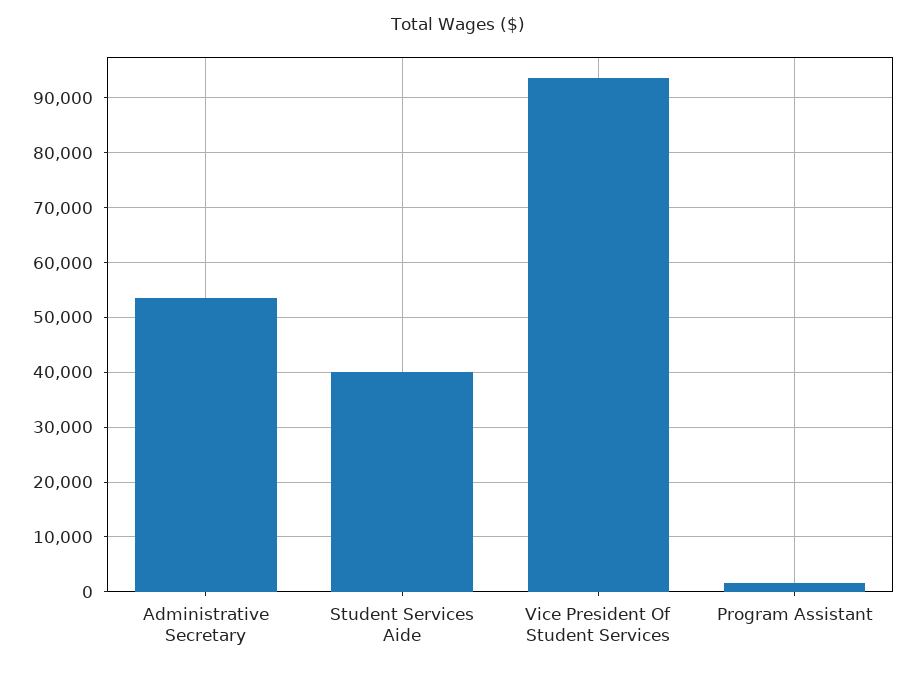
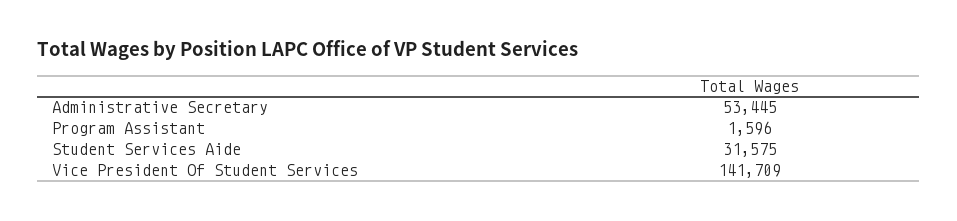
  {
    "Administrative Secretary": 53445,
-   "Student Services Aide": 40000,
+   "Student Services Aide": 31575,
-   "Vice President Of Student Services": 94000,
+   "Vice President Of Student Services": 141709,
    "Program Assistant": 1596
  }

